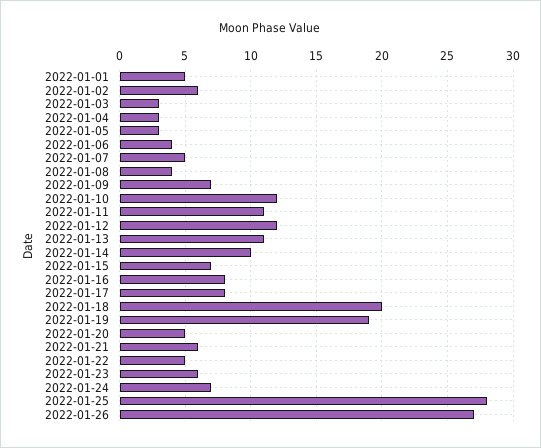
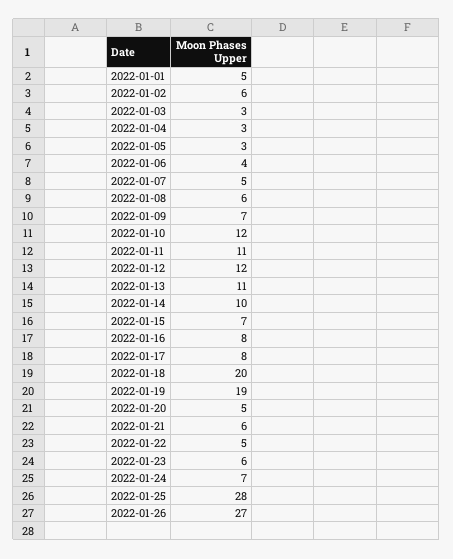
  {
    "2022-01-01": 5,
    "2022-01-02": 6,
    "2022-01-03": 3,
    "2022-01-04": 3,
    "2022-01-05": 3,
    "2022-01-06": 4,
    "2022-01-07": 5,
-   "2022-01-08": 4,
+   "2022-01-08": 6,
    "2022-01-09": 7,
    "2022-01-10": 12,
    "2022-01-11": 11,
    "2022-01-12": 12,
    "2022-01-13": 11,
    "2022-01-14": 10,
    "2022-01-15": 7,
    "2022-01-16": 8,
    "2022-01-17": 8,
    "2022-01-18": 20,
    "2022-01-19": 19,
    "2022-01-20": 5,
    "2022-01-21": 6,
    "2022-01-22": 5,
    "2022-01-23": 6,
    "2022-01-24": 7,
    "2022-01-25": 28,
    "2022-01-26": 27
  }

